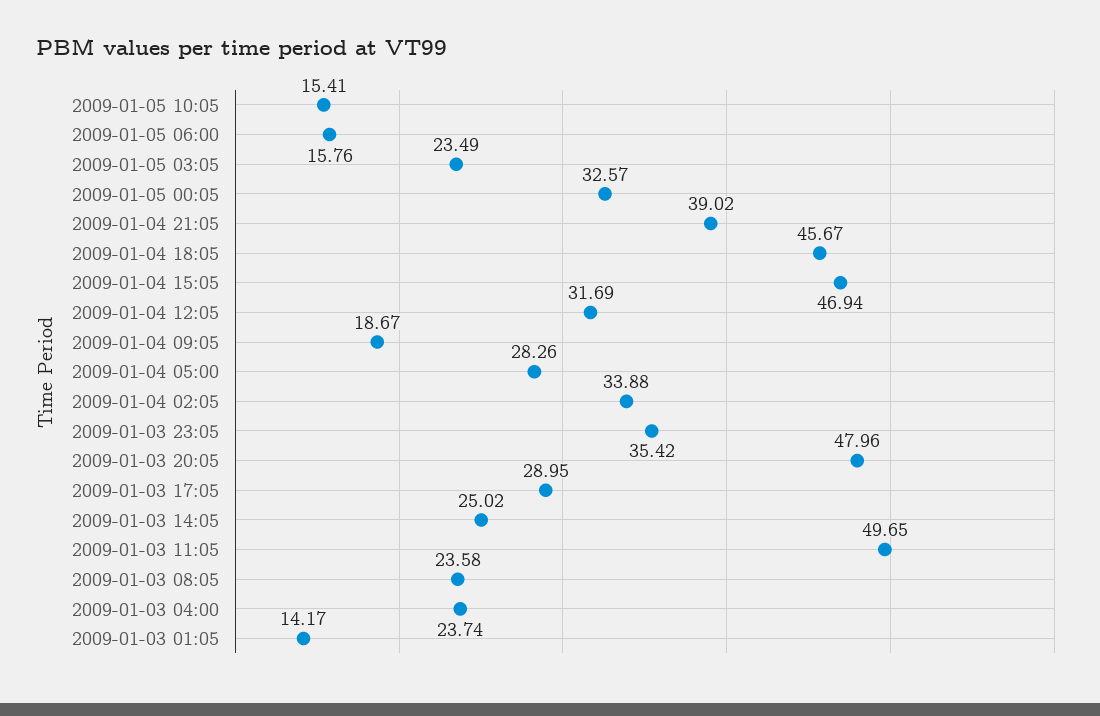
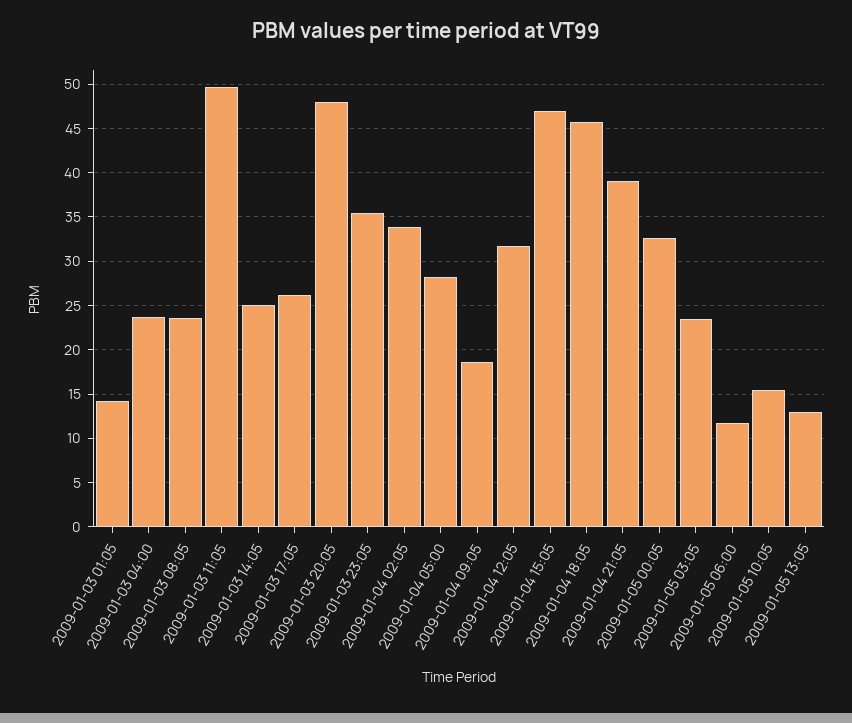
  {
    "2009-01-05 10:05": 15.41,
-   "2009-01-05 06:00": 15.76,
+   "2009-01-05 06:00": 12,
    "2009-01-05 03:05": 23.49,
    "2009-01-05 00:05": 32.57,
    "2009-01-04 21:05": 39.02,
    "2009-01-04 18:05": 45.67,
    "2009-01-04 15:05": 46.94,
    "2009-01-04 12:05": 31.69,
    "2009-01-04 09:05": 18.67,
    "2009-01-04 05:00": 28.26,
    "2009-01-04 02:05": 33.88,
    "2009-01-03 23:05": 35.42,
    "2009-01-03 20:05": 47.96,
-   "2009-01-03 17:05": 28.95,
+   "2009-01-03 17:05": 26,
    "2009-01-03 14:05": 25.02,
    "2009-01-03 11:05": 49.65,
    "2009-01-03 08:05": 23.58,
    "2009-01-03 04:00": 23.74,
-   "2009-01-03 01:05": 14.17
+   "2009-01-03 01:05": 14.17,
+   "2009-01-05 13:05": 13
  }

